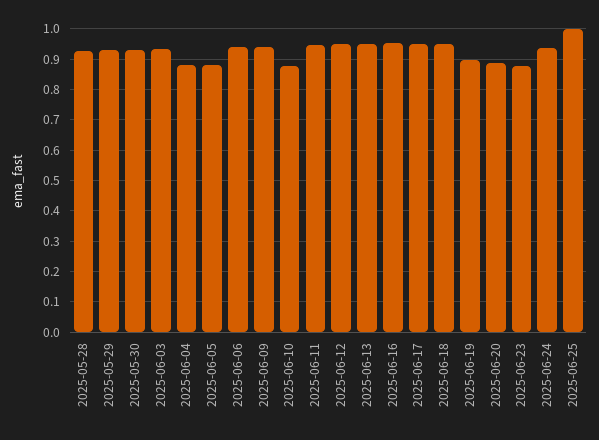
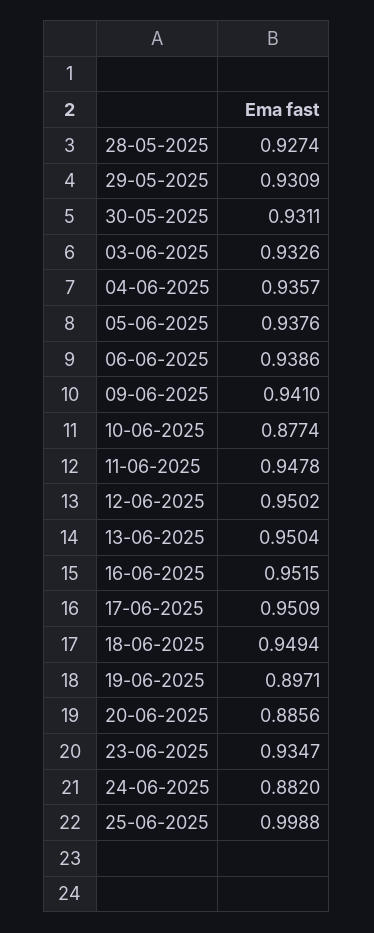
  {
    "2025-05-28": 0.9274,
    "2025-05-29": 0.9309,
    "2025-05-30": 0.9311,
    "2025-06-03": 0.9326,
-   "2025-06-04": 0.88,
+   "2025-06-04": 0.9357,
-   "2025-06-05": 0.88,
+   "2025-06-05": 0.9376,
    "2025-06-06": 0.9386,
    "2025-06-09": 0.941,
    "2025-06-10": 0.8774,
    "2025-06-11": 0.9478,
    "2025-06-12": 0.9502,
    "2025-06-13": 0.9504,
    "2025-06-16": 0.9515,
    "2025-06-17": 0.9509,
    "2025-06-18": 0.9494,
    "2025-06-19": 0.8971,
    "2025-06-20": 0.8856,
-   "2025-06-23": 0.88,
+   "2025-06-23": 0.9347,
-   "2025-06-24": 0.94,
+   "2025-06-24": 0.882,
    "2025-06-25": 0.9988
  }

